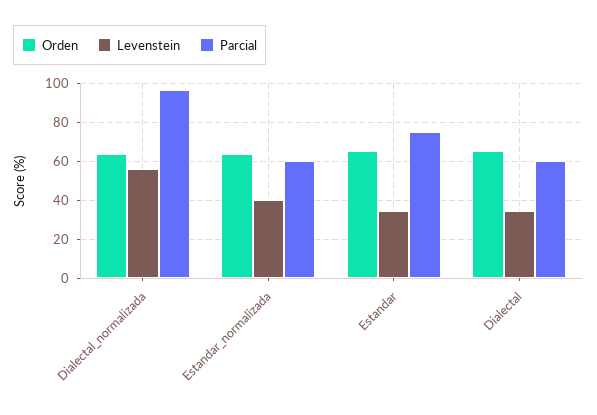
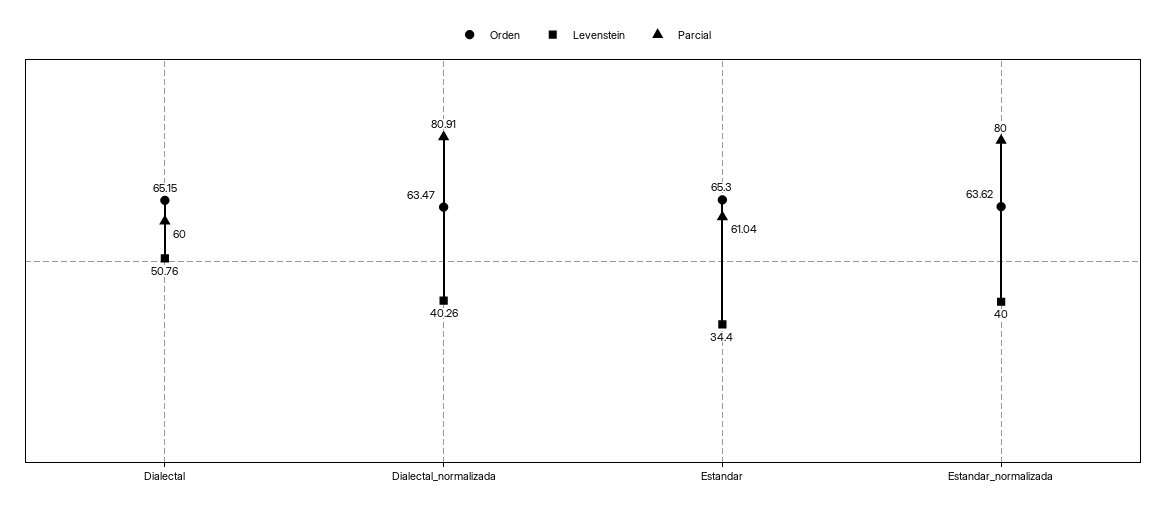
  {
    "Orden": {
      "Dialectal_normalizada": 63.47,
      "Estandar_normalizada": 63.62,
      "Estandar": 65.3,
      "Dialectal": 65.15
    },
    "Levenstein": {
-     "Dialectal_normalizada": 55,
+     "Dialectal_normalizada": 40.26,
      "Estandar_normalizada": 40,
      "Estandar": 34.4,
-     "Dialectal": 35
+     "Dialectal": 50.76
    },
    "Parcial": {
-     "Dialectal_normalizada": 95,
+     "Dialectal_normalizada": 80.91,
-     "Estandar_normalizada": 60,
+     "Estandar_normalizada": 80,
-     "Estandar": 75,
+     "Estandar": 61.04,
      "Dialectal": 60
    }
  }

